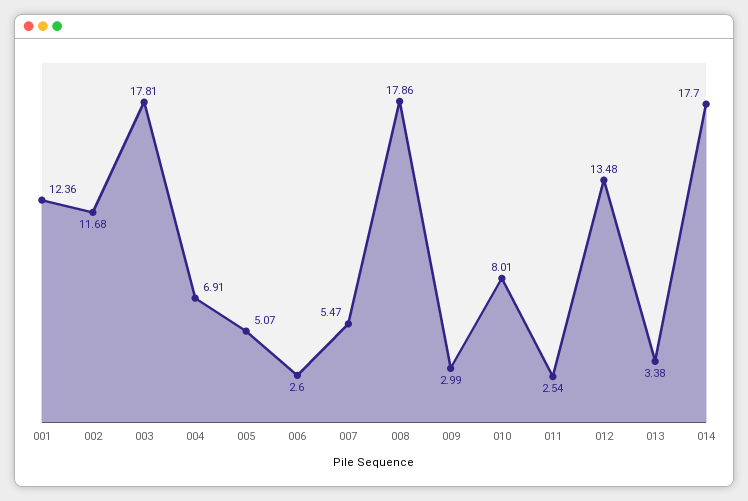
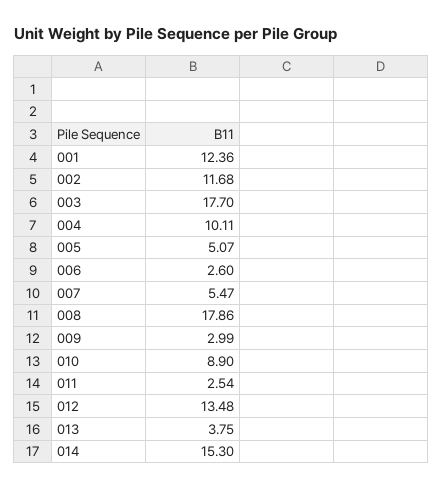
  {
    "001": 12.36,
    "002": 11.68,
-   "003": 17.81,
+   "003": 17.7,
-   "004": 6.91,
+   "004": 10.11,
    "005": 5.07,
    "006": 2.6,
    "007": 5.47,
    "008": 17.86,
    "009": 2.99,
-   "010": 8.01,
+   "010": 8.9,
    "011": 2.54,
    "012": 13.48,
-   "013": 3.38,
+   "013": 3.75,
-   "014": 17.7
+   "014": 15.3
  }

